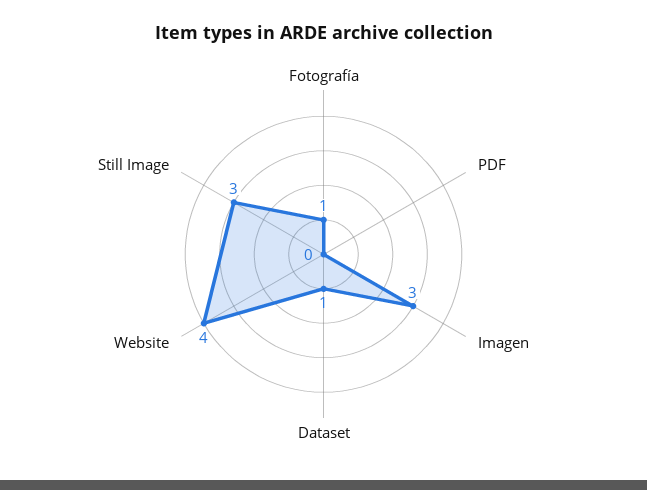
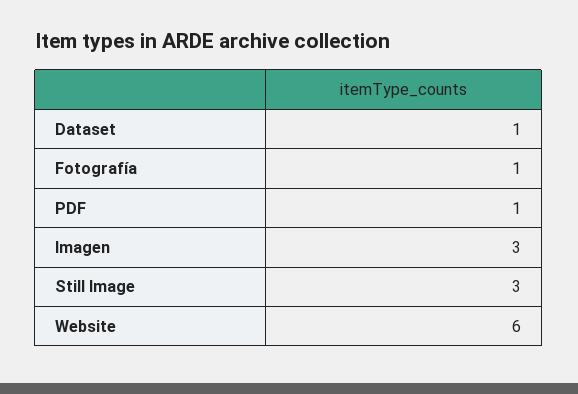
  {
    "Fotografía": 1,
-   "PDF": 0,
+   "PDF": 1,
    "Imagen": 3,
    "Dataset": 1,
-   "Website": 4,
+   "Website": 6,
    "Still Image": 3
  }

